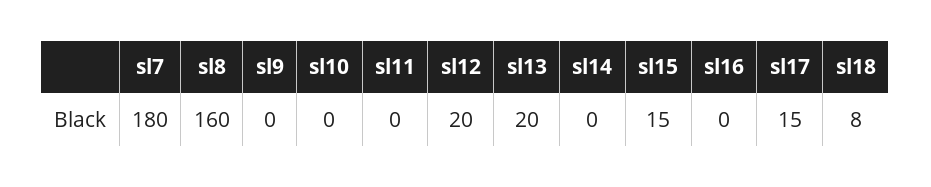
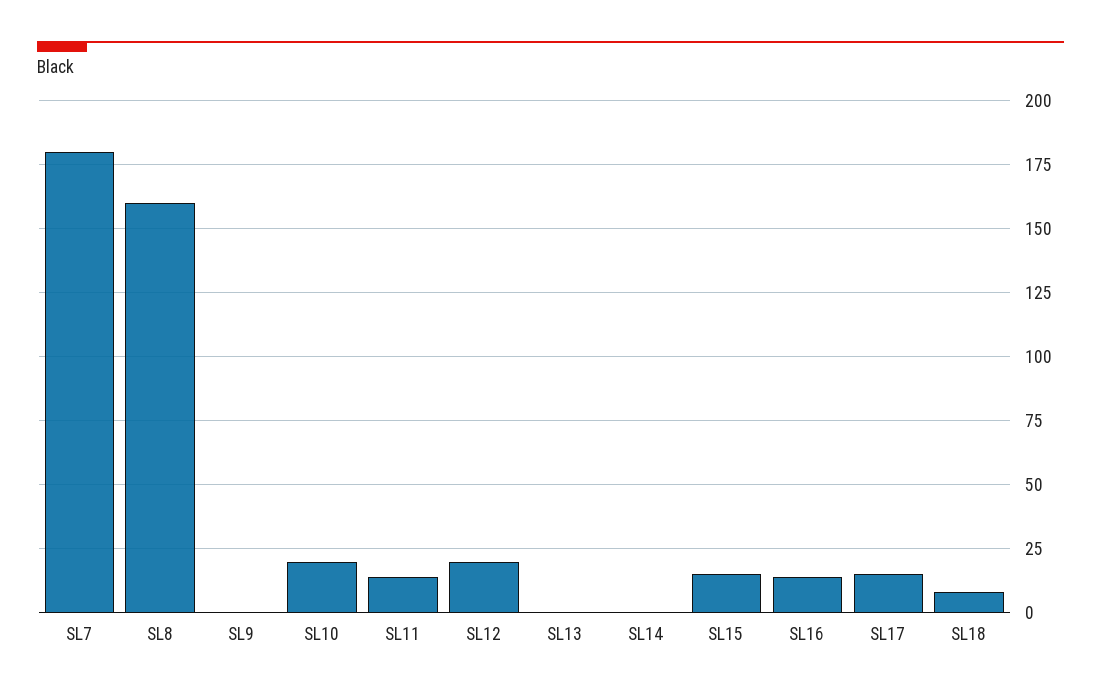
  {
    "sl7": 180,
    "sl8": 160,
    "sl9": 0,
-   "sl10": 0,
+   "sl10": 20,
-   "sl11": 0,
+   "sl11": 15,
    "sl12": 20,
-   "sl13": 20,
+   "sl13": 0,
    "sl14": 0,
    "sl15": 15,
-   "sl16": 0,
+   "sl16": 15,
    "sl17": 15,
    "sl18": 8
  }

